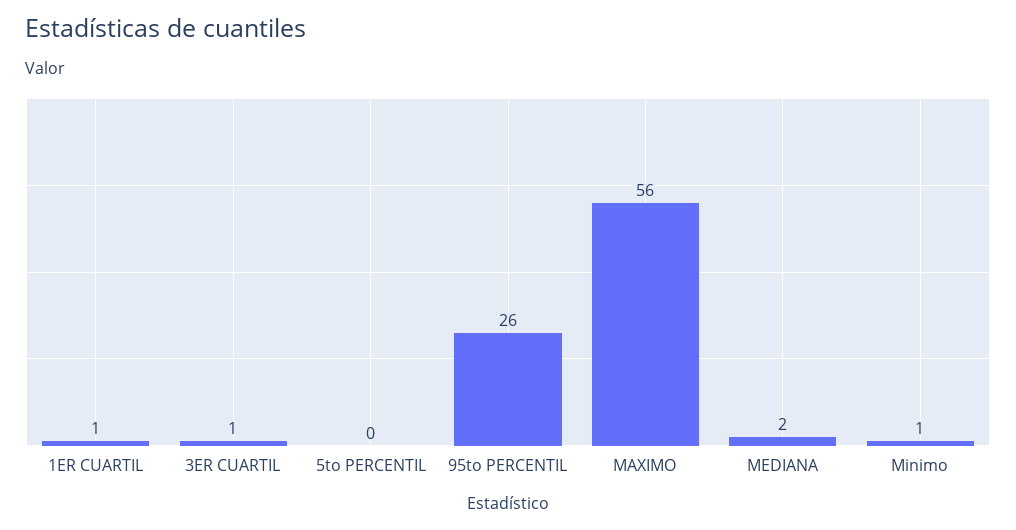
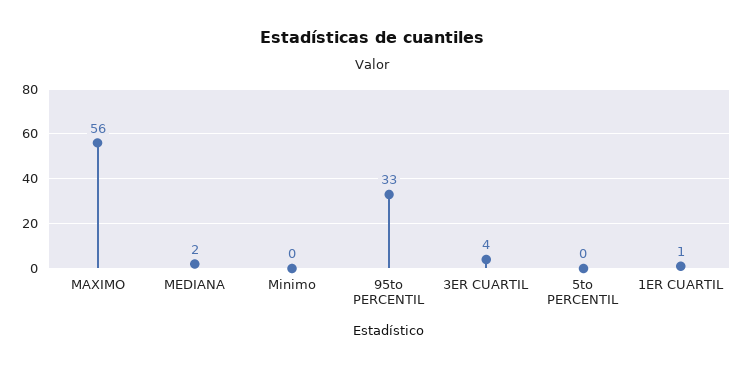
  {
    "1ER CUARTIL": 1,
-   "3ER CUARTIL": 1,
+   "3ER CUARTIL": 4,
    "5to PERCENTIL": 0,
-   "95to PERCENTIL": 26,
+   "95to PERCENTIL": 33,
    "MAXIMO": 56,
    "MEDIANA": 2,
-   "Minimo": 1
+   "Minimo": 0
  }

